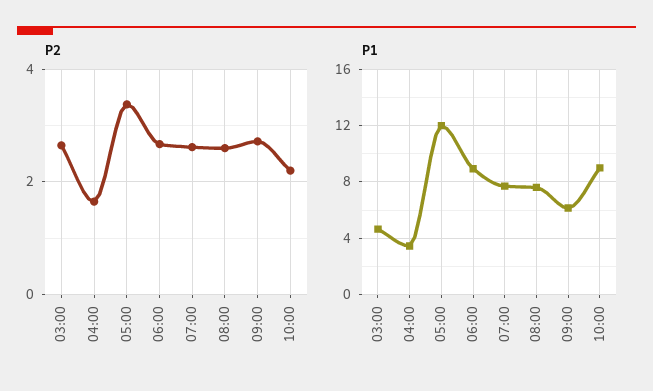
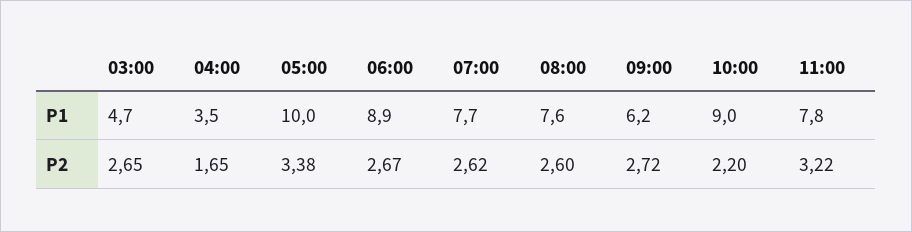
  {
    "P2": {
      "03:00": 2.65,
      "04:00": 1.65,
      "05:00": 3.38,
      "06:00": 2.67,
      "07:00": 2.62,
      "08:00": 2.6,
      "09:00": 2.72,
-     "10:00": 2.2
+     "10:00": 2.2,
+     "11:00": 3.22
    },
    "P1": {
      "03:00": 4.7,
      "04:00": 3.5,
-     "05:00": 12,
+     "05:00": 10,
      "06:00": 8.9,
      "07:00": 7.7,
      "08:00": 7.6,
      "09:00": 6.2,
-     "10:00": 9
+     "10:00": 9,
+     "11:00": 7.8
    }
  }

